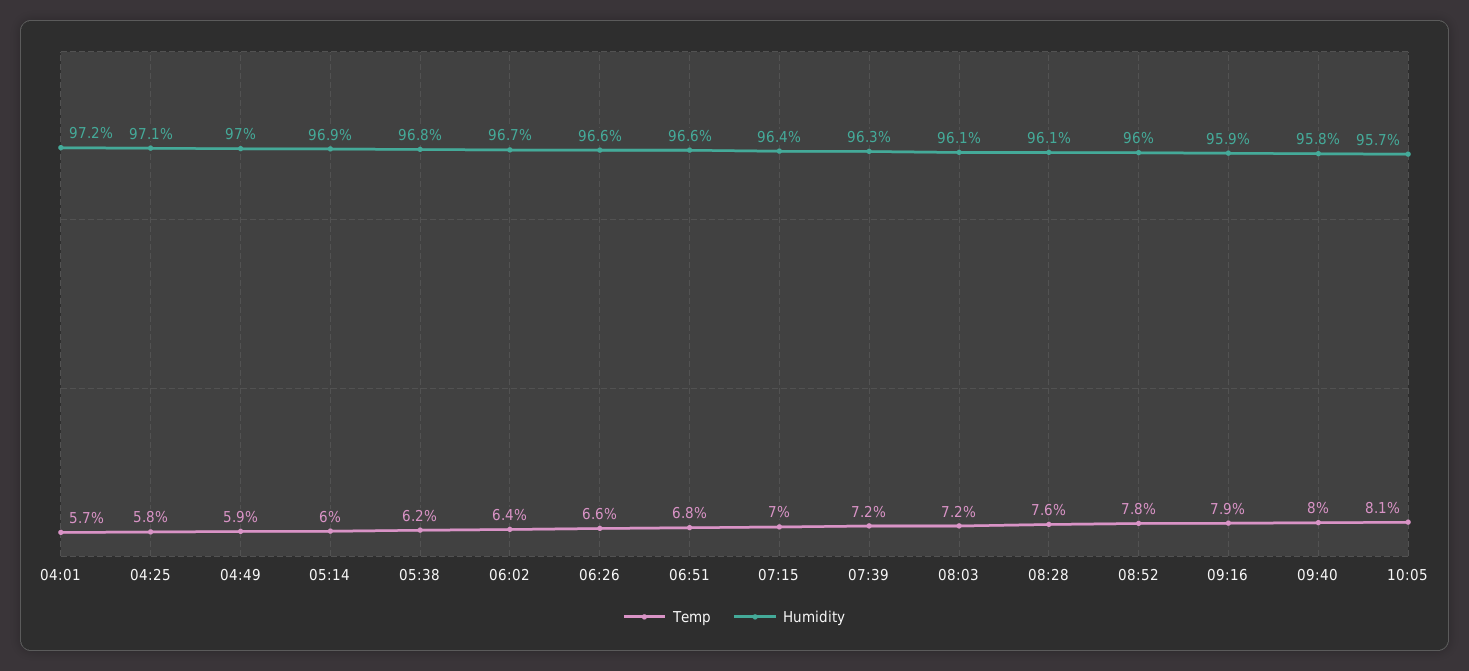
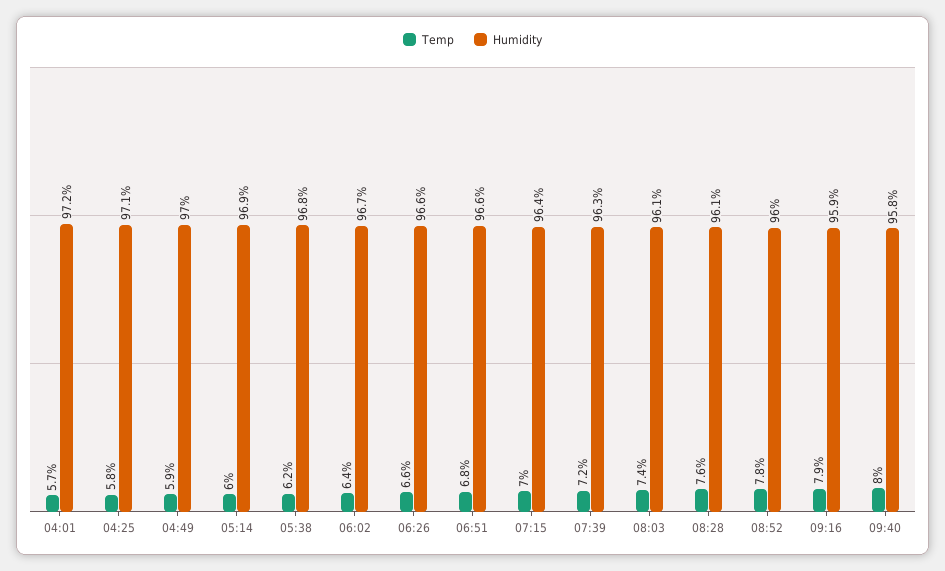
  {
    "Temp": {
      "04:01": 5.7,
      "04:25": 5.8,
      "04:49": 5.9,
      "05:14": 6,
      "05:38": 6.2,
      "06:02": 6.4,
      "06:26": 6.6,
      "06:51": 6.8,
      "07:15": 7,
      "07:39": 7.2,
-     "08:03": 7.2,
+     "08:03": 7.4,
      "08:28": 7.6,
      "08:52": 7.8,
      "09:16": 7.9,
-     "09:40": 8,
+     "09:40": 8
-     "10:05": 8.1
    },
    "Humidity": {
      "04:01": 97.2,
      "04:25": 97.1,
      "04:49": 97,
      "05:14": 96.9,
      "05:38": 96.8,
      "06:02": 96.7,
      "06:26": 96.6,
      "06:51": 96.6,
      "07:15": 96.4,
      "07:39": 96.3,
      "08:03": 96.1,
      "08:28": 96.1,
      "08:52": 96,
      "09:16": 95.9,
-     "09:40": 95.8,
+     "09:40": 95.8
-     "10:05": 95.7
    }
  }

